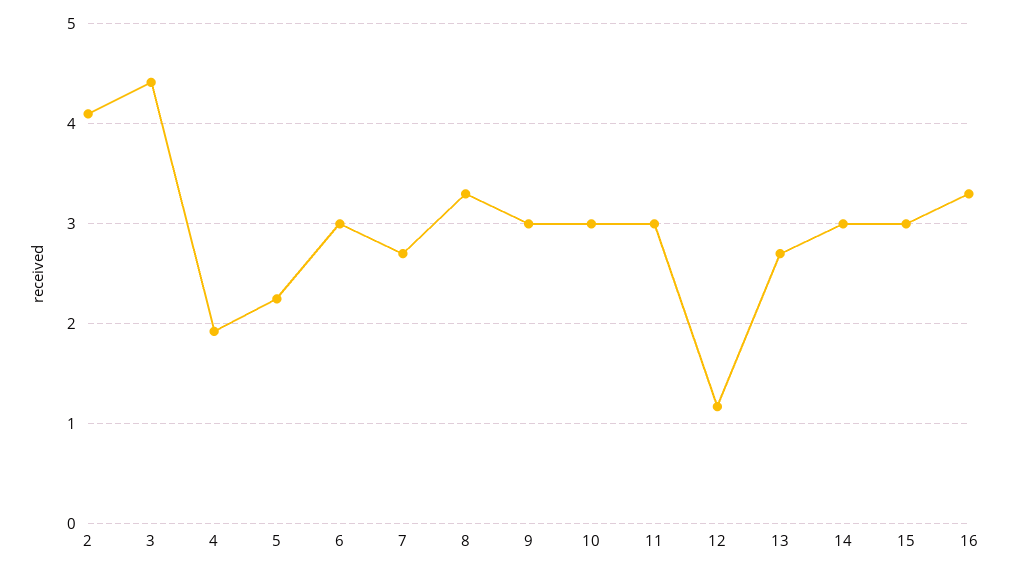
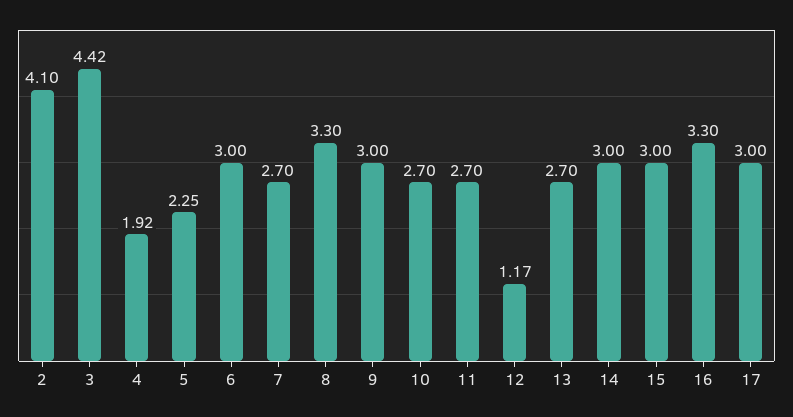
  {
    "2": 4.1,
    "3": 4.42,
    "4": 1.92,
    "5": 2.25,
    "6": 3,
    "7": 2.7,
    "8": 3.3,
    "9": 3,
-   "10": 3,
+   "10": 2.7,
-   "11": 3,
+   "11": 2.7,
    "12": 1.17,
    "13": 2.7,
    "14": 3,
    "15": 3,
-   "16": 3.3
+   "16": 3.3,
+   "17": 3
  }

